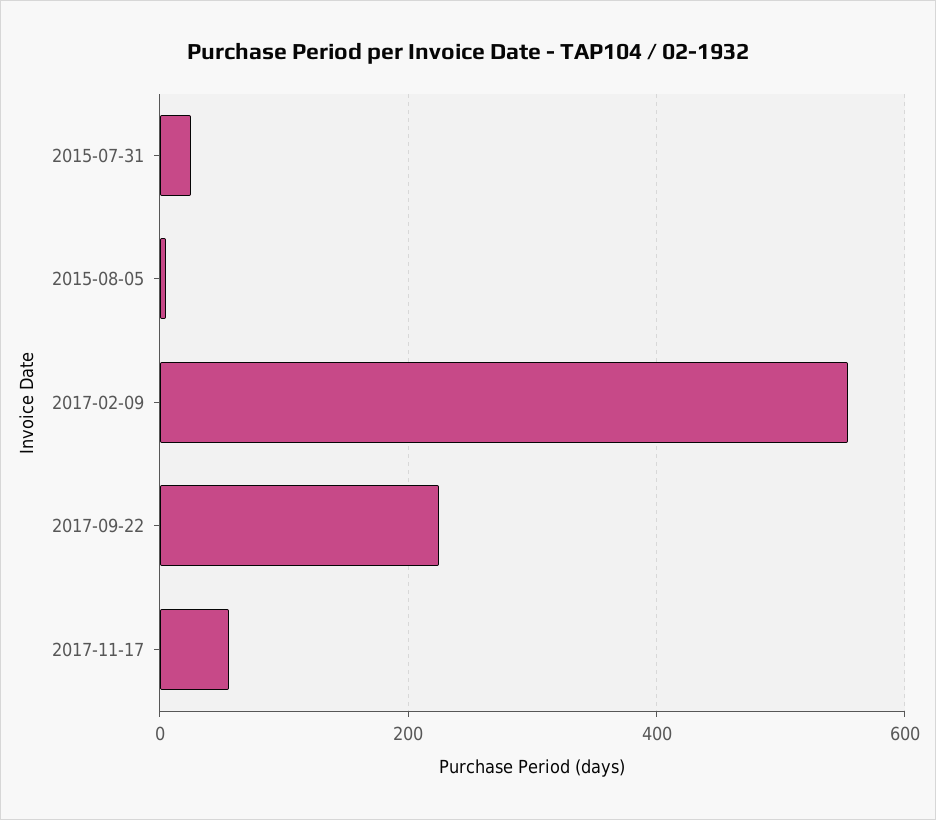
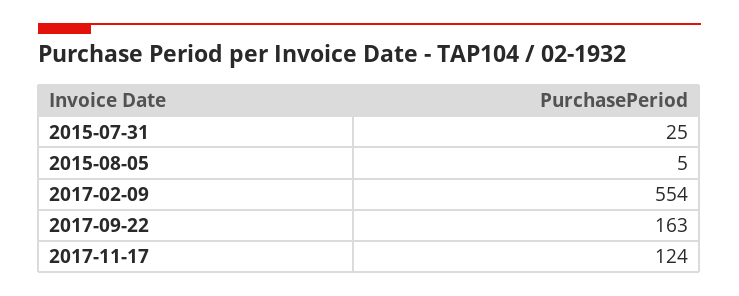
  {
    "2015-07-31": 25,
    "2015-08-05": 5,
    "2017-02-09": 554,
-   "2017-09-22": 220,
+   "2017-09-22": 163,
-   "2017-11-17": 60
+   "2017-11-17": 124
  }

